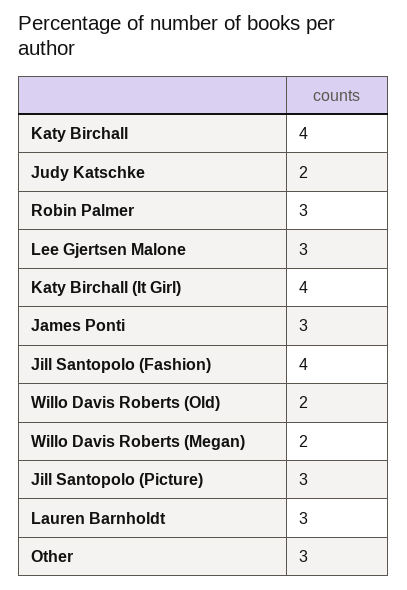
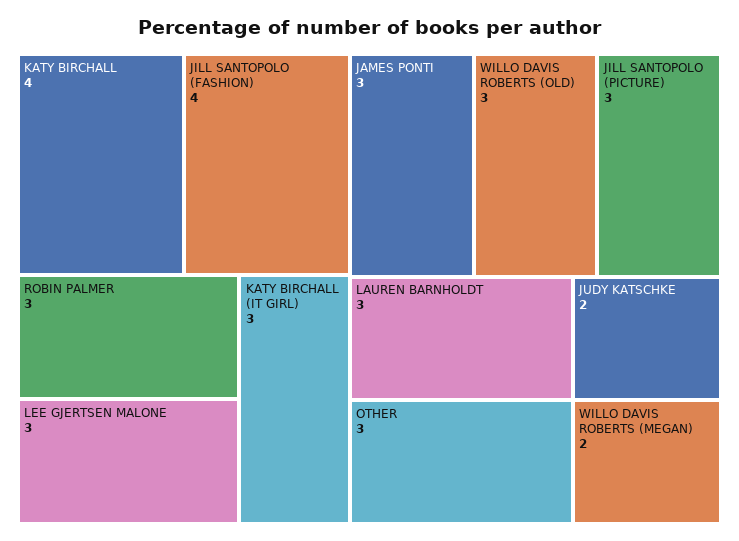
  {
    "Katy Birchall": 4,
    "Judy Katschke": 2,
    "Robin Palmer": 3,
    "Lee Gjertsen Malone": 3,
-   "Katy Birchall (It Girl)": 4,
+   "Katy Birchall (It Girl)": 3,
    "James Ponti": 3,
    "Jill Santopolo (Fashion)": 4,
-   "Willo Davis Roberts (Old)": 2,
+   "Willo Davis Roberts (Old)": 3,
    "Willo Davis Roberts (Megan)": 2,
    "Jill Santopolo (Picture)": 3,
    "Lauren Barnholdt": 3,
    "Other": 3
  }

